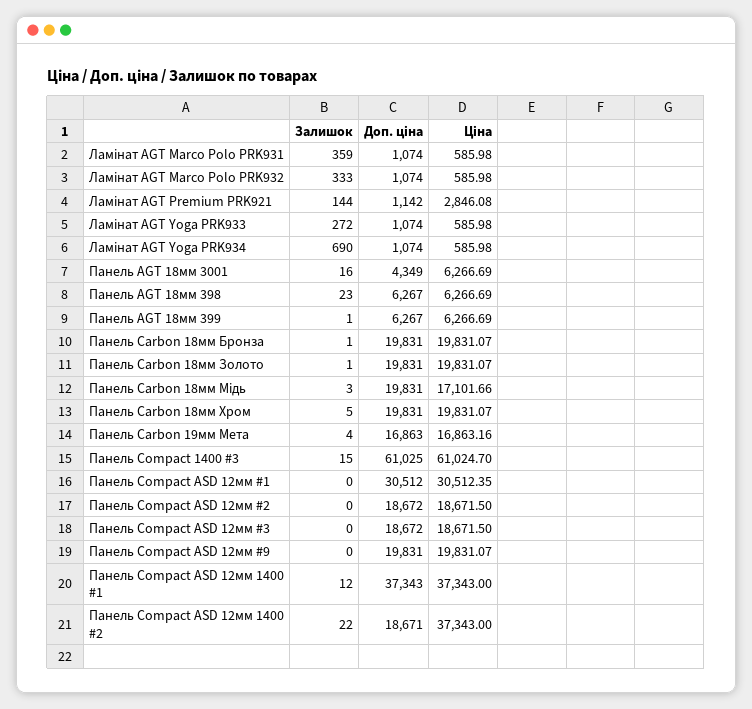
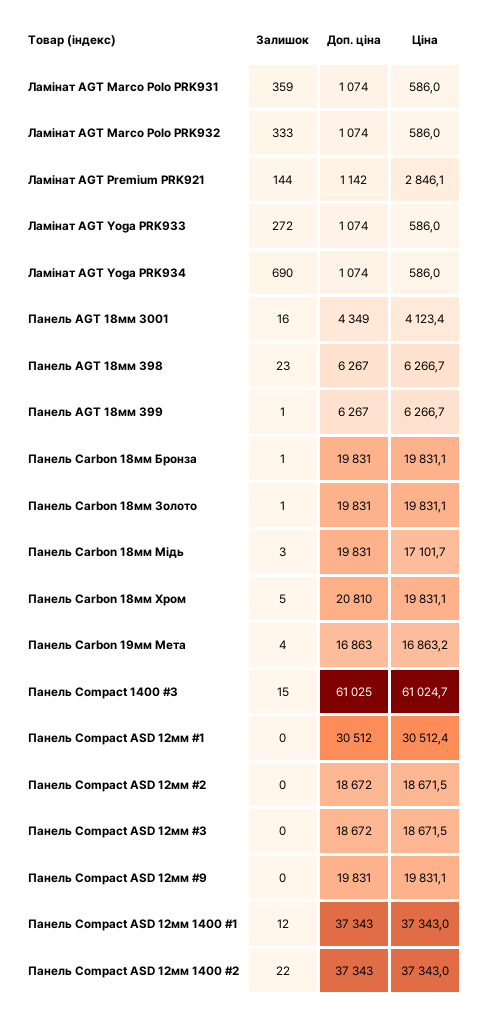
  {
    "Залишок": {
      "Ламінат AGT Marco Polo PRK931": 359,
      "Ламінат AGT Marco Polo PRK932": 333,
      "Ламінат AGT Premium PRK921": 144,
      "Ламінат AGT Yoga PRK933": 272,
      "Ламінат AGT Yoga PRK934": 690,
      "Панель AGT 18мм 3001": 16,
      "Панель AGT 18мм 398": 23,
      "Панель AGT 18мм 399": 1,
      "Панель Carbon 18мм Бронза": 1,
      "Панель Carbon 18мм Золото": 1,
      "Панель Carbon 18мм Мідь": 3,
      "Панель Carbon 18мм Хром": 5,
      "Панель Carbon 19мм Мета": 4,
      "Панель Compact 1400 #3": 15,
      "Панель Compact ASD 12мм #1": 0,
      "Панель Compact ASD 12мм #2": 0,
      "Панель Compact ASD 12мм #3": 0,
      "Панель Compact ASD 12мм #9": 0,
      "Панель Compact ASD 12мм 1400 #1": 12,
      "Панель Compact ASD 12мм 1400 #2": 22
    },
    "Доп. ціна": {
      "Ламінат AGT Marco Polo PRK931": 1074,
      "Ламінат AGT Marco Polo PRK932": 1074,
      "Ламінат AGT Premium PRK921": 1142,
      "Ламінат AGT Yoga PRK933": 1074,
      "Ламінат AGT Yoga PRK934": 1074,
      "Панель AGT 18мм 3001": 4349,
      "Панель AGT 18мм 398": 6267,
      "Панель AGT 18мм 399": 6267,
      "Панель Carbon 18мм Бронза": 19831,
      "Панель Carbon 18мм Золото": 19831,
      "Панель Carbon 18мм Мідь": 19831,
-     "Панель Carbon 18мм Хром": 19831,
+     "Панель Carbon 18мм Хром": 20810,
      "Панель Carbon 19мм Мета": 16863,
      "Панель Compact 1400 #3": 61025,
      "Панель Compact ASD 12мм #1": 30512,
      "Панель Compact ASD 12мм #2": 18672,
      "Панель Compact ASD 12мм #3": 18672,
      "Панель Compact ASD 12мм #9": 19831,
      "Панель Compact ASD 12мм 1400 #1": 37343,
-     "Панель Compact ASD 12мм 1400 #2": 18671
+     "Панель Compact ASD 12мм 1400 #2": 37343
    },
    "Ціна": {
      "Ламінат AGT Marco Polo PRK931": 585.98,
      "Ламінат AGT Marco Polo PRK932": 585.98,
      "Ламінат AGT Premium PRK921": 2846.08,
      "Ламінат AGT Yoga PRK933": 585.98,
      "Ламінат AGT Yoga PRK934": 585.98,
-     "Панель AGT 18мм 3001": 6266.69,
+     "Панель AGT 18мм 3001": 4123.4,
      "Панель AGT 18мм 398": 6266.69,
      "Панель AGT 18мм 399": 6266.69,
      "Панель Carbon 18мм Бронза": 19831.07,
      "Панель Carbon 18мм Золото": 19831.07,
      "Панель Carbon 18мм Мідь": 17101.66,
      "Панель Carbon 18мм Хром": 19831.07,
      "Панель Carbon 19мм Мета": 16863.16,
      "Панель Compact 1400 #3": 61024.7,
      "Панель Compact ASD 12мм #1": 30512.35,
      "Панель Compact ASD 12мм #2": 18671.5,
      "Панель Compact ASD 12мм #3": 18671.5,
      "Панель Compact ASD 12мм #9": 19831.07,
      "Панель Compact ASD 12мм 1400 #1": 37343,
      "Панель Compact ASD 12мм 1400 #2": 37343
    }
  }

